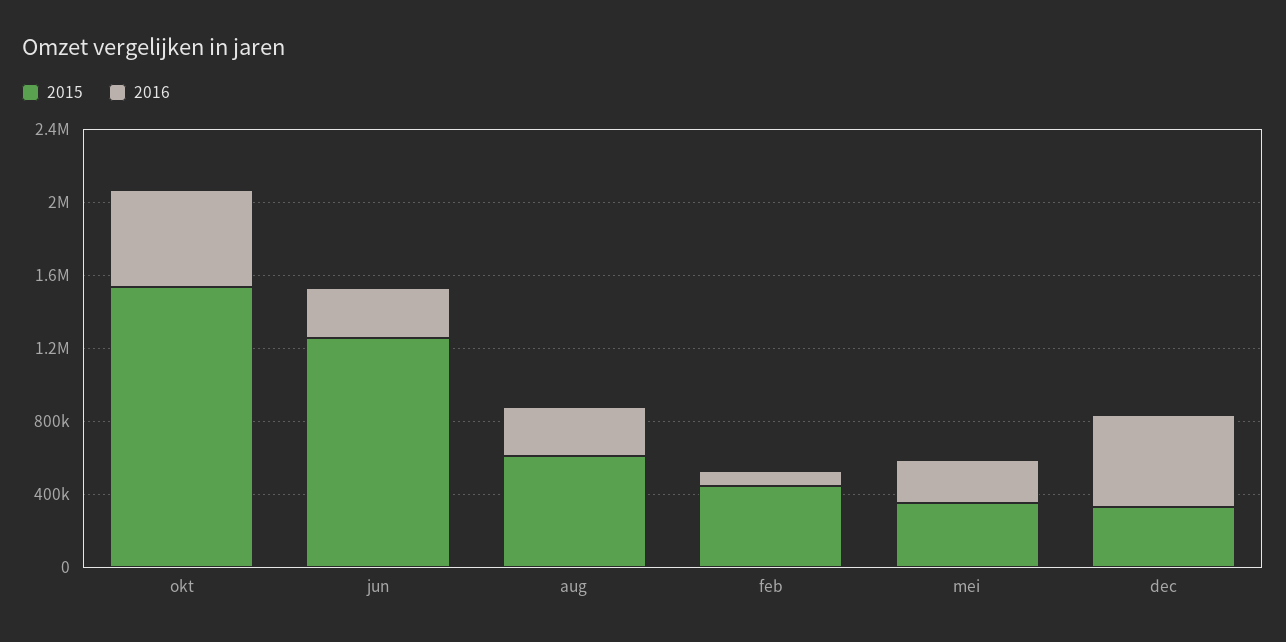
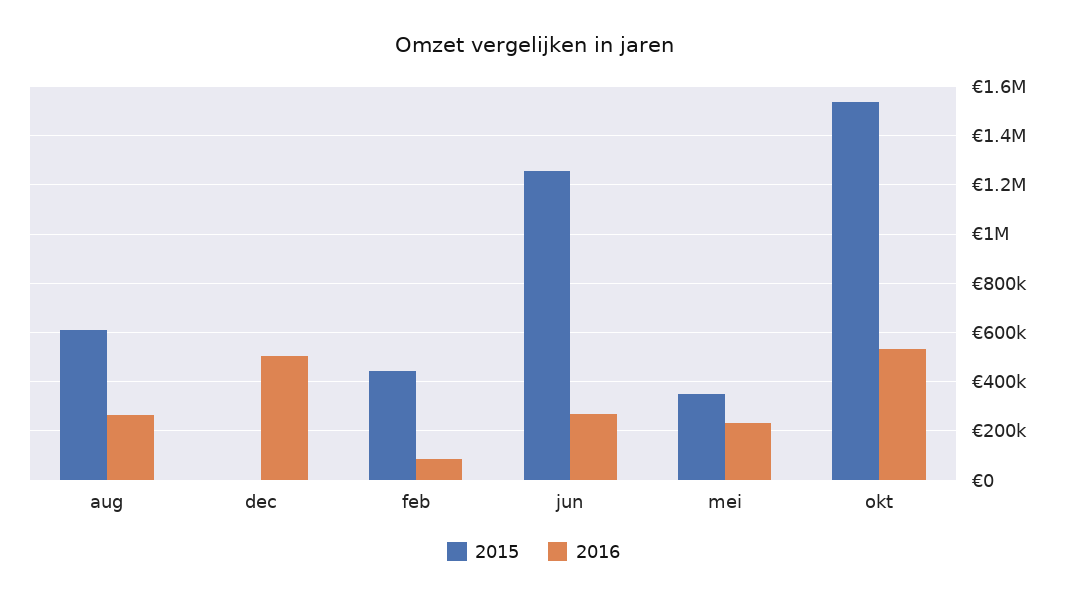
  {
    "2015": {
      "okt": 1525000,
      "jun": 1250000,
      "aug": 600000,
      "feb": 450000,
      "mei": 350000,
-     "dec": 300000
+     "dec": 0
    },
    "2016": {
      "okt": 525000,
      "jun": 275000,
      "aug": 275000,
      "feb": 75000,
      "mei": 225000,
      "dec": 500000
    }
  }

